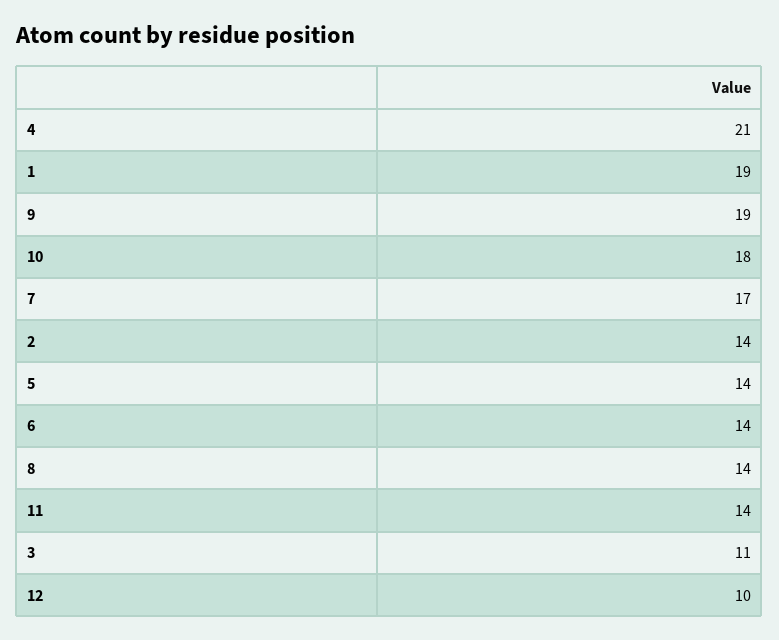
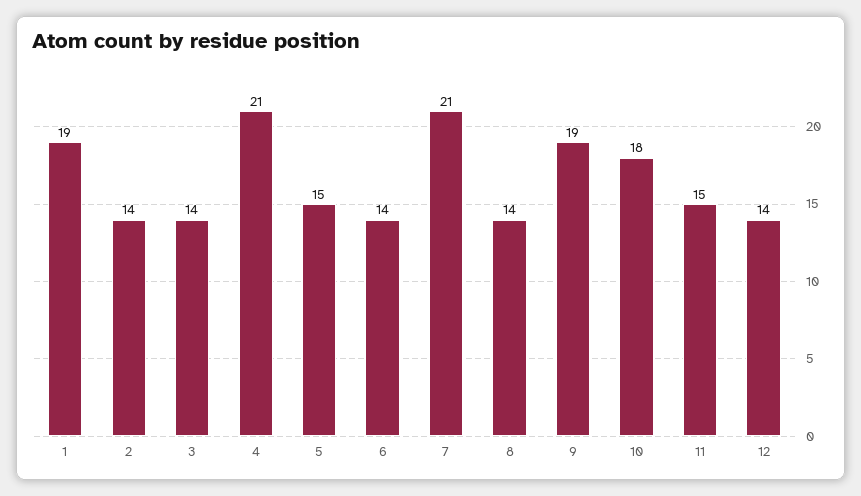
  {
    "4": 21,
    "1": 19,
    "9": 19,
    "10": 18,
-   "7": 17,
+   "7": 21,
    "2": 14,
-   "5": 14,
+   "5": 15,
    "6": 14,
    "8": 14,
-   "11": 14,
+   "11": 15,
-   "3": 11,
+   "3": 14,
-   "12": 10
+   "12": 14
  }

